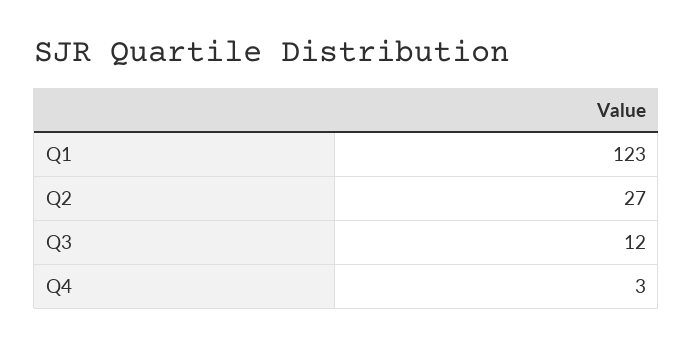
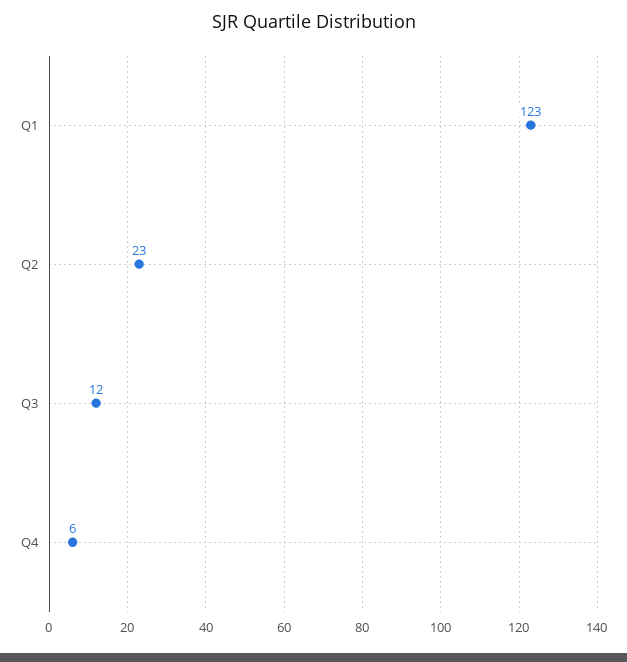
  {
    "Q1": 123,
-   "Q2": 27,
+   "Q2": 23,
    "Q3": 12,
-   "Q4": 3
+   "Q4": 6
  }

